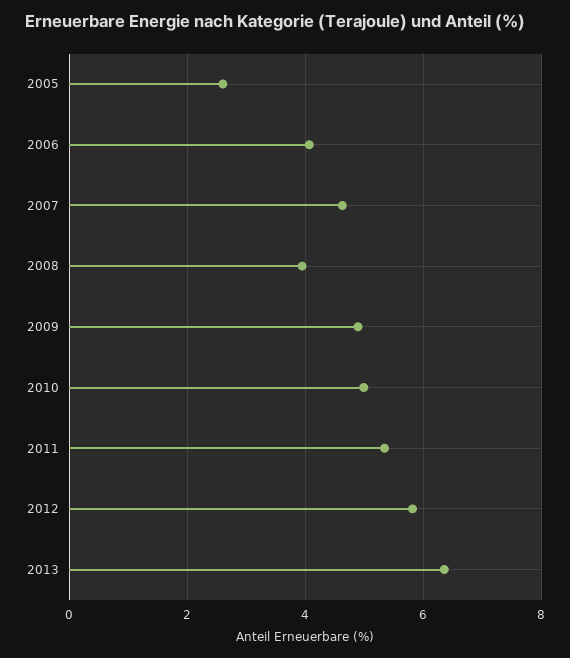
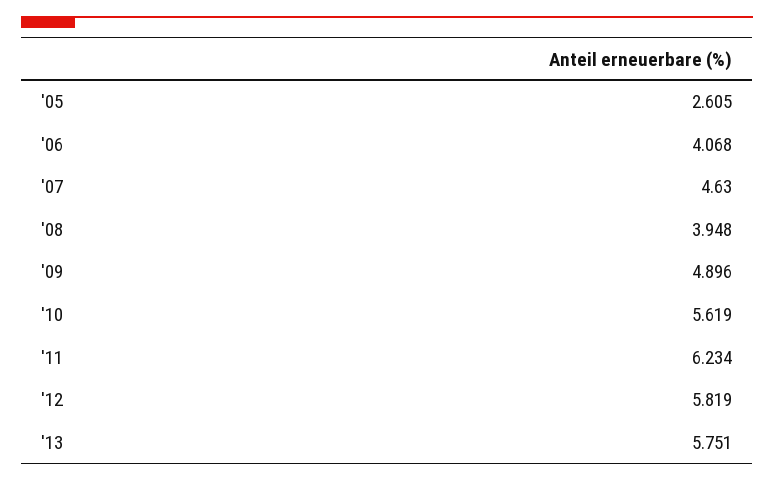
  {
    "2005": 2.605,
    "2006": 4.068,
    "2007": 4.63,
    "2008": 3.948,
    "2009": 4.896,
-   "2010": 5,
+   "2010": 5.619,
-   "2011": 5.4,
+   "2011": 6.234,
    "2012": 5.819,
-   "2013": 6.4
+   "2013": 5.751
  }

